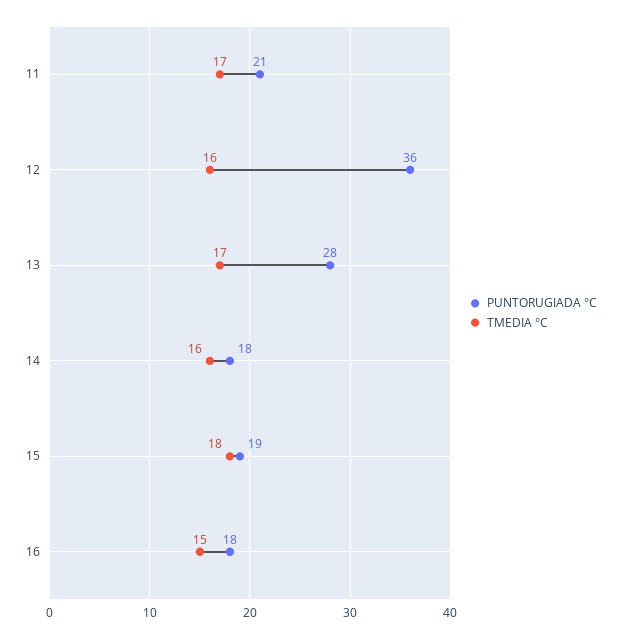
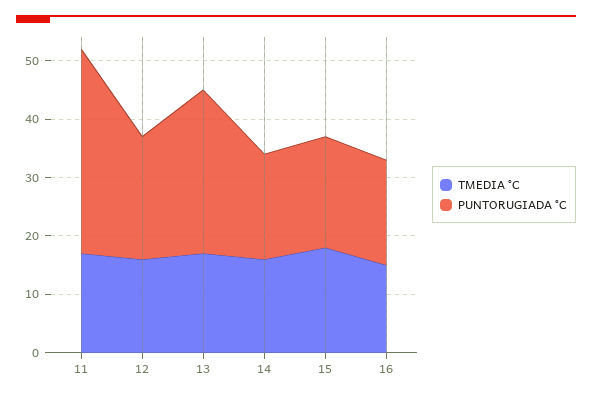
  {
    "PUNTORUGIADA °C": {
-     "11": 21,
+     "11": 35,
-     "12": 36,
+     "12": 20,
      "13": 28,
      "14": 18,
      "15": 19,
      "16": 18
    },
    "TMEDIA °C": {
      "11": 17,
      "12": 16,
      "13": 17,
      "14": 16,
      "15": 18,
      "16": 15
    }
  }

